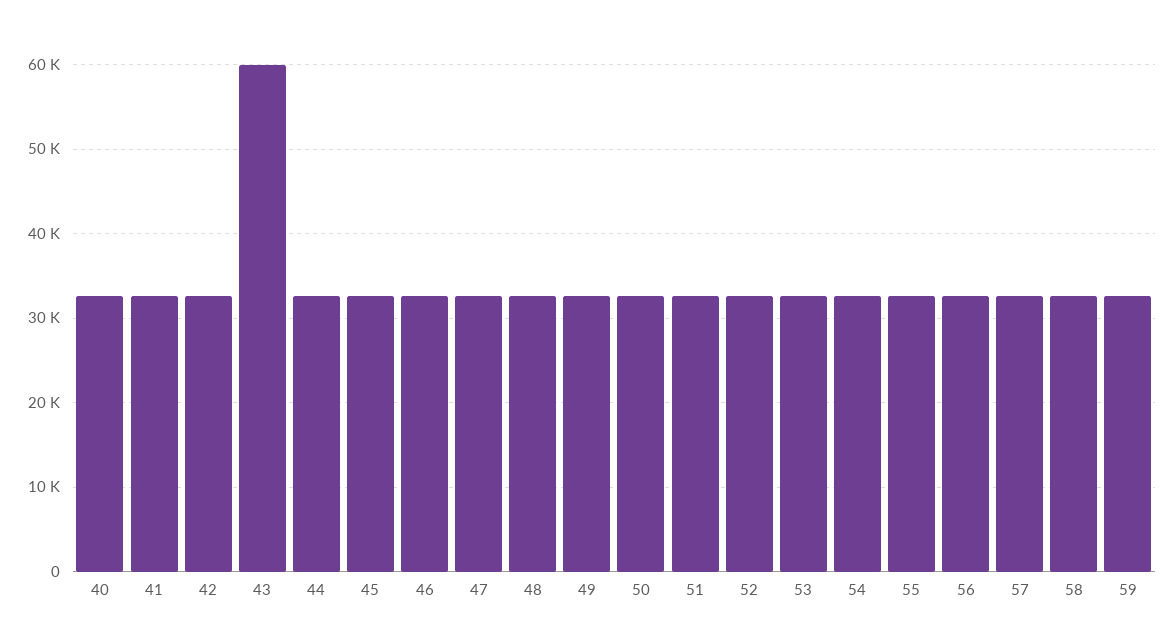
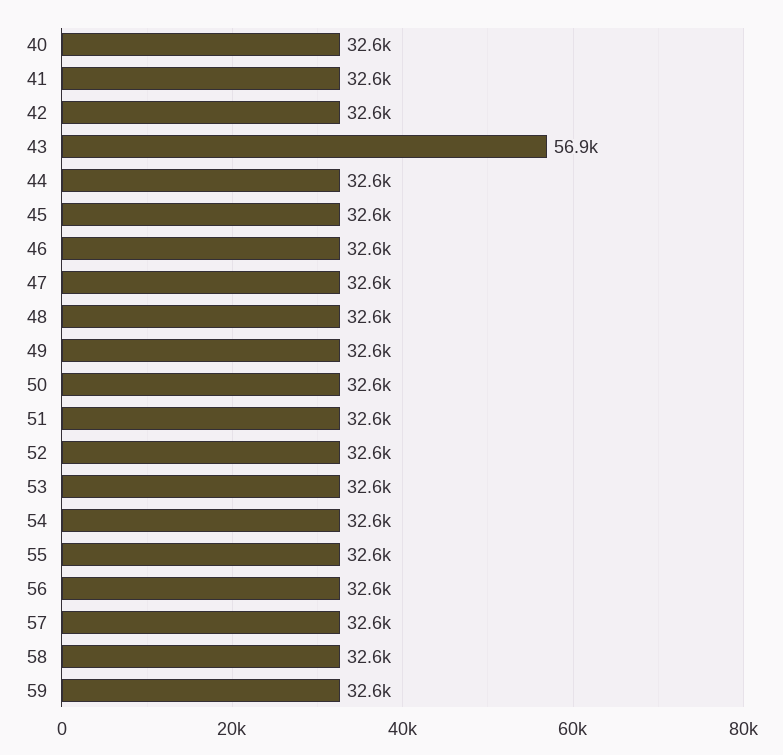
  {
    "40": 32600,
    "41": 32600,
    "42": 32600,
-   "43": 60000,
+   "43": 56900,
    "44": 32600,
    "45": 32600,
    "46": 32600,
    "47": 32600,
    "48": 32600,
    "49": 32600,
    "50": 32600,
    "51": 32600,
    "52": 32600,
    "53": 32600,
    "54": 32600,
    "55": 32600,
    "56": 32600,
    "57": 32600,
    "58": 32600,
    "59": 32600
  }

